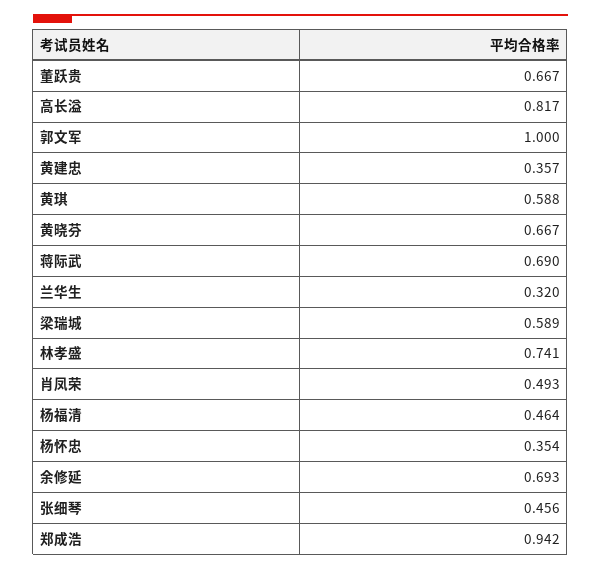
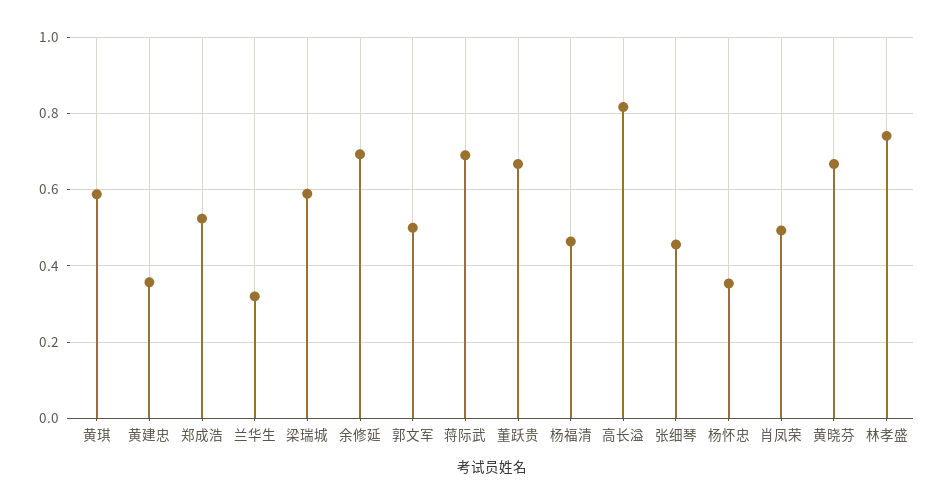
  {
    "董跃贵": 0.667,
    "高长溢": 0.817,
-   "郭文军": 1,
+   "郭文军": 0.5,
    "黄建忠": 0.357,
    "黄琪": 0.588,
    "黄晓芬": 0.667,
    "蒋际武": 0.69,
    "兰华生": 0.32,
    "梁瑞城": 0.589,
    "林孝盛": 0.741,
    "肖凤荣": 0.493,
    "杨福清": 0.464,
    "杨怀忠": 0.354,
    "余修延": 0.693,
    "张细琴": 0.456,
-   "郑成浩": 0.942
+   "郑成浩": 0.52
  }

